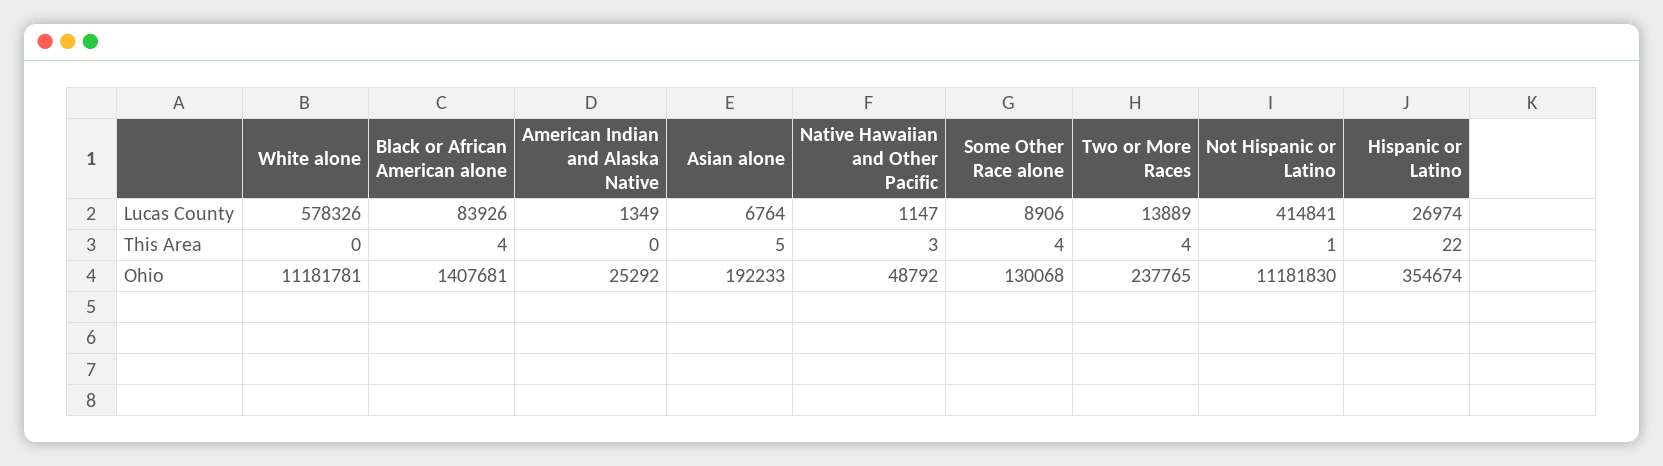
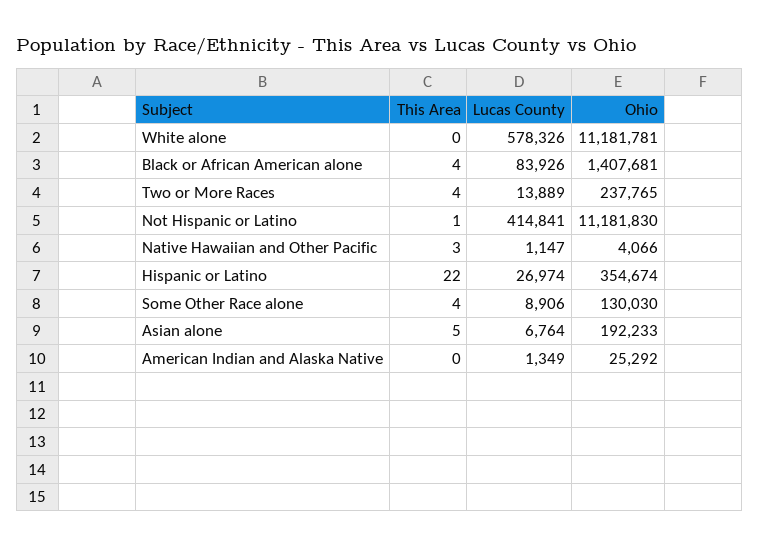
  {
    "White alone": {
      "Lucas County": 578326,
      "This Area": 0,
      "Ohio": 11181781
    },
    "Black or African American alone": {
      "Lucas County": 83926,
      "This Area": 4,
      "Ohio": 1407681
    },
    "American Indian and Alaska Native": {
      "Lucas County": 1349,
      "This Area": 0,
      "Ohio": 25292
    },
    "Asian alone": {
      "Lucas County": 6764,
      "This Area": 5,
      "Ohio": 192233
    },
    "Native Hawaiian and Other Pacific": {
      "Lucas County": 1147,
      "This Area": 3,
-     "Ohio": 48792
+     "Ohio": 4066
    },
    "Some Other Race alone": {
      "Lucas County": 8906,
      "This Area": 4,
-     "Ohio": 130068
+     "Ohio": 130030
    },
    "Two or More Races": {
      "Lucas County": 13889,
      "This Area": 4,
      "Ohio": 237765
    },
    "Not Hispanic or Latino": {
      "Lucas County": 414841,
      "This Area": 1,
      "Ohio": 11181830
    },
    "Hispanic or Latino": {
      "Lucas County": 26974,
      "This Area": 22,
      "Ohio": 354674
    }
  }

